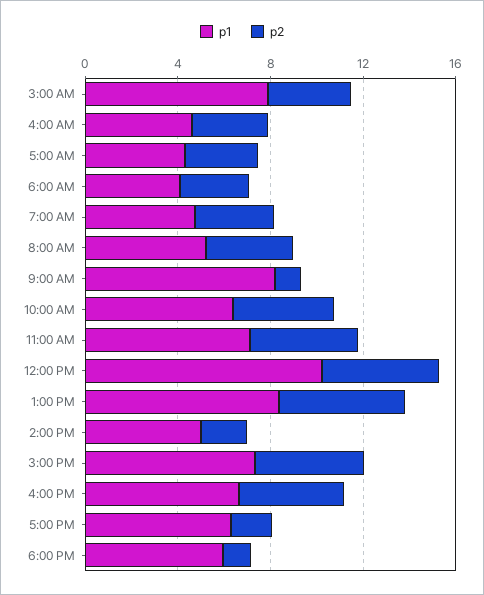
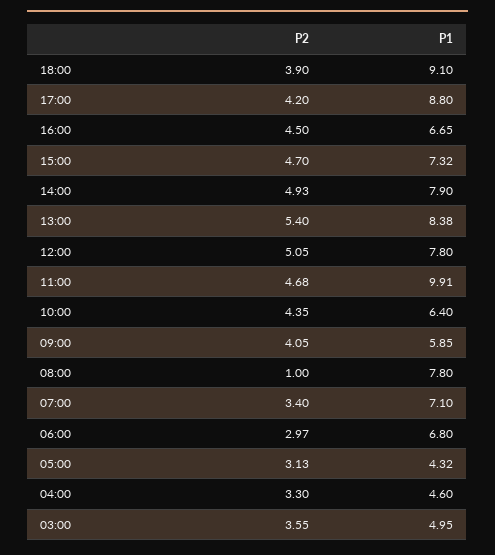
  {
    "p1": {
-     "3:00 AM": 8,
+     "3:00 AM": 4.95,
      "4:00 AM": 4.6,
      "5:00 AM": 4.32,
-     "6:00 AM": 4,
+     "6:00 AM": 6.8,
-     "7:00 AM": 5,
+     "7:00 AM": 7.1,
-     "8:00 AM": 5,
+     "8:00 AM": 7.8,
-     "9:00 AM": 8,
+     "9:00 AM": 5.85,
      "10:00 AM": 6.4,
-     "11:00 AM": 7,
+     "11:00 AM": 9.91,
-     "12:00 PM": 10,
+     "12:00 PM": 7.8,
      "1:00 PM": 8.38,
-     "2:00 PM": 5,
+     "2:00 PM": 7.9,
      "3:00 PM": 7.32,
      "4:00 PM": 6.65,
-     "5:00 PM": 6,
+     "5:00 PM": 8.8,
-     "6:00 PM": 6
+     "6:00 PM": 9.1
    },
    "p2": {
      "3:00 AM": 3.55,
      "4:00 AM": 3.3,
      "5:00 AM": 3.13,
      "6:00 AM": 2.97,
      "7:00 AM": 3.4,
-     "8:00 AM": 4,
+     "8:00 AM": 1,
-     "9:00 AM": 1,
+     "9:00 AM": 4.05,
      "10:00 AM": 4.35,
      "11:00 AM": 4.68,
      "12:00 PM": 5.05,
      "1:00 PM": 5.4,
-     "2:00 PM": 2,
+     "2:00 PM": 4.93,
      "3:00 PM": 4.7,
      "4:00 PM": 4.5,
-     "5:00 PM": 2,
+     "5:00 PM": 4.2,
-     "6:00 PM": 1
+     "6:00 PM": 3.9
    }
  }

